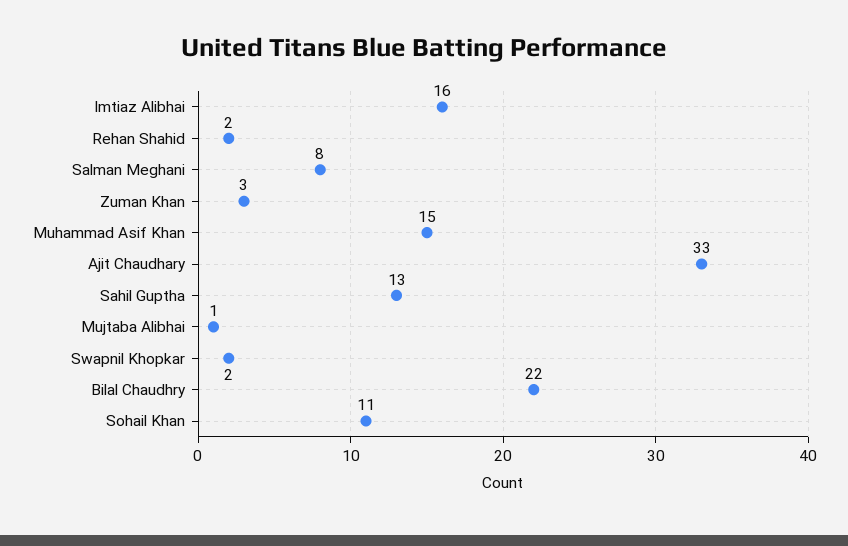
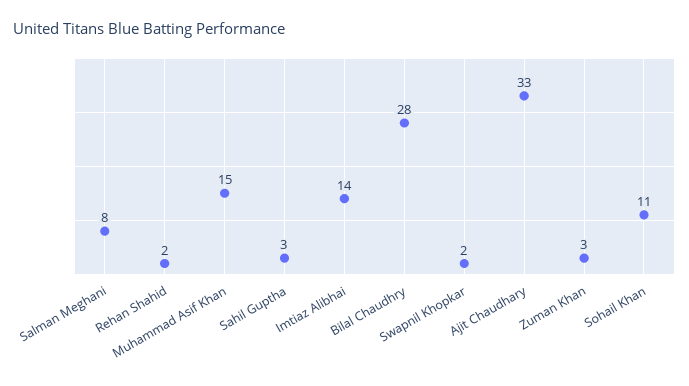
  {
-   "Imtiaz Alibhai": 16,
+   "Imtiaz Alibhai": 14,
    "Rehan Shahid": 2,
    "Salman Meghani": 8,
    "Zuman Khan": 3,
    "Muhammad Asif Khan": 15,
    "Ajit Chaudhary": 33,
-   "Sahil Guptha": 13,
+   "Sahil Guptha": 3,
-   "Mujtaba Alibhai": 1,
    "Swapnil Khopkar": 2,
-   "Bilal Chaudhry": 22,
+   "Bilal Chaudhry": 28,
    "Sohail Khan": 11
  }

